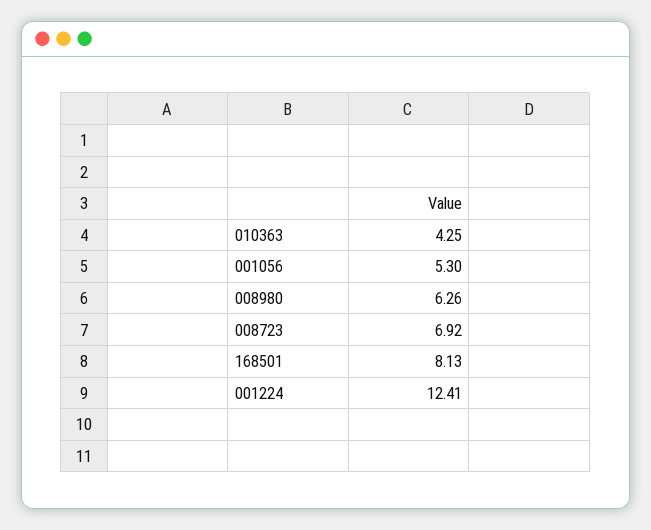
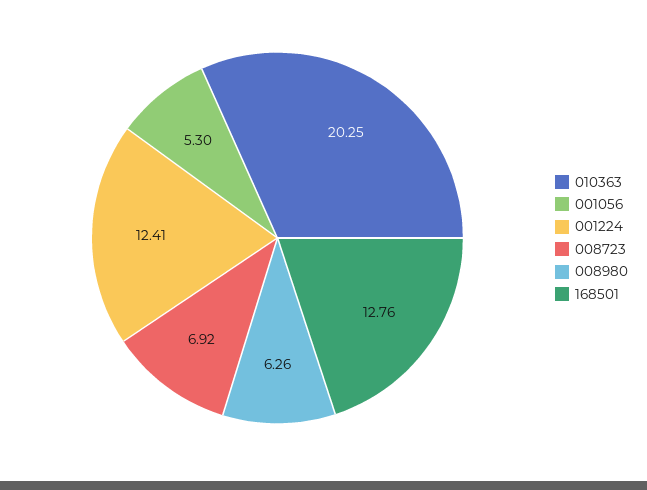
  {
-   "010363": 4.25,
+   "010363": 20.25,
    "001056": 5.3,
    "008980": 6.26,
    "008723": 6.92,
-   "168501": 8.13,
+   "168501": 12.76,
    "001224": 12.41
  }

